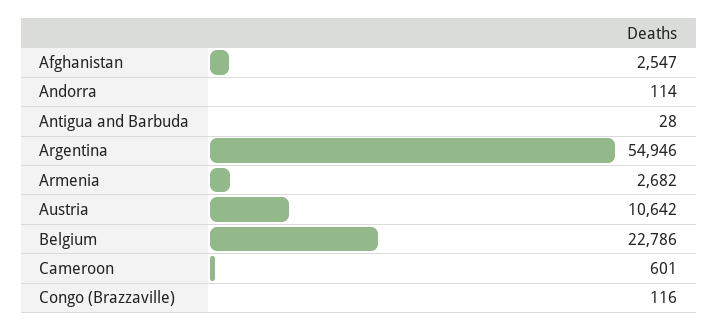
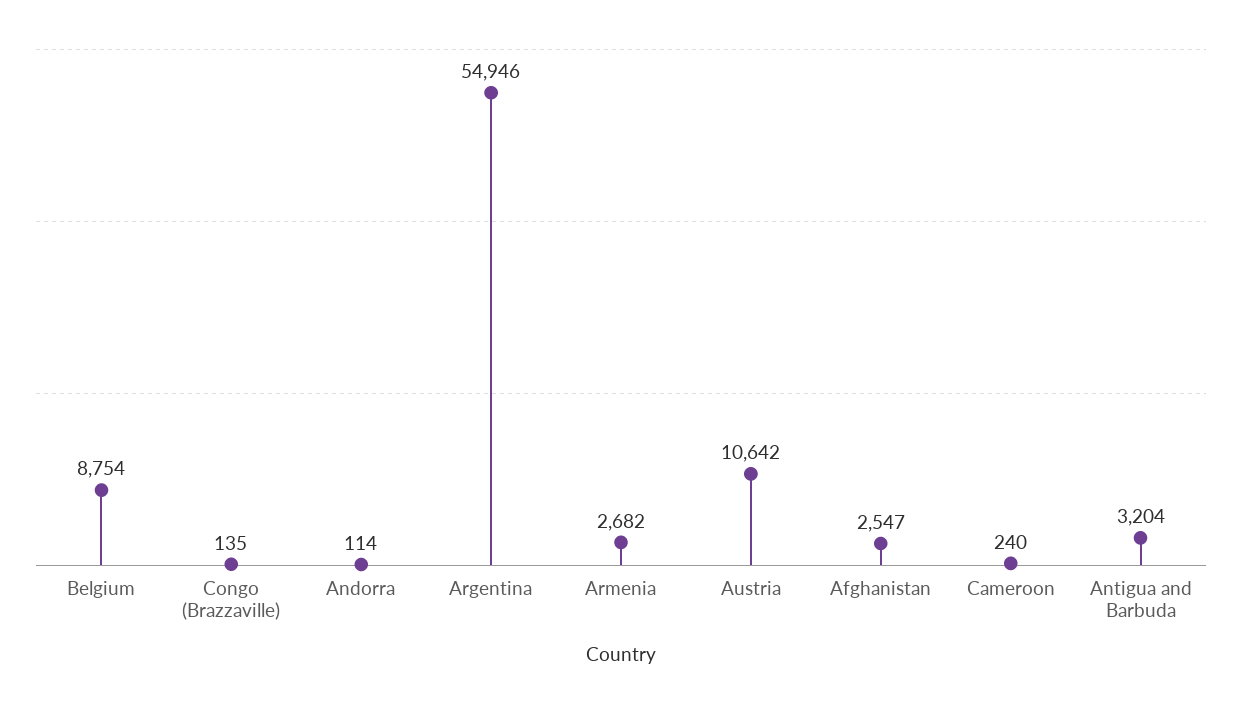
  {
    "Afghanistan": 2547,
    "Andorra": 114,
-   "Antigua and Barbuda": 28,
+   "Antigua and Barbuda": 3204,
    "Argentina": 54946,
    "Armenia": 2682,
    "Austria": 10642,
-   "Belgium": 22786,
+   "Belgium": 8754,
-   "Cameroon": 601,
+   "Cameroon": 240,
-   "Congo (Brazzaville)": 116
+   "Congo (Brazzaville)": 135
  }

